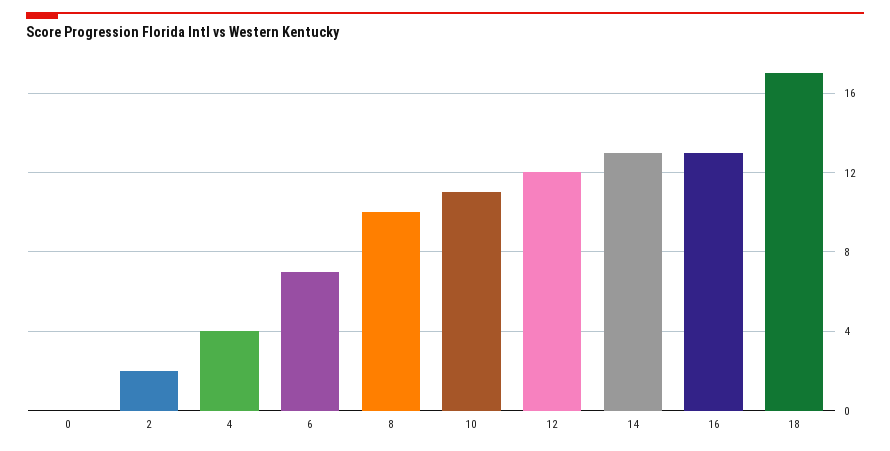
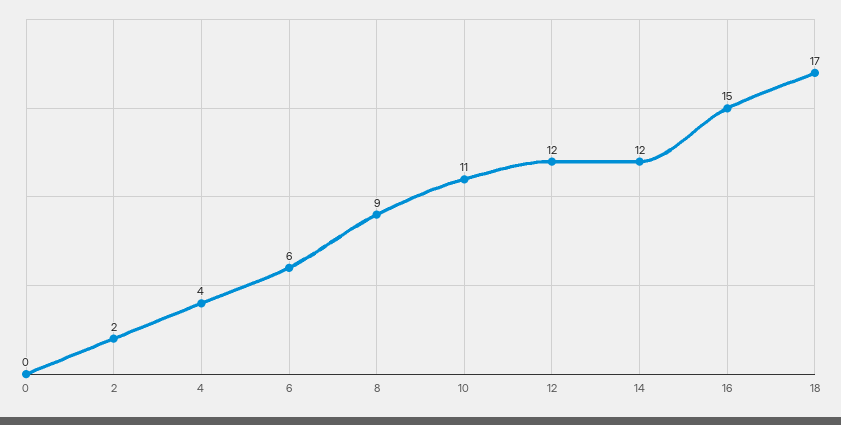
  {
    "0": 0,
    "2": 2,
    "4": 4,
-   "6": 7,
+   "6": 6,
-   "8": 10,
+   "8": 9,
    "10": 11,
    "12": 12,
-   "14": 13,
+   "14": 12,
-   "16": 13,
+   "16": 15,
    "18": 17
  }

